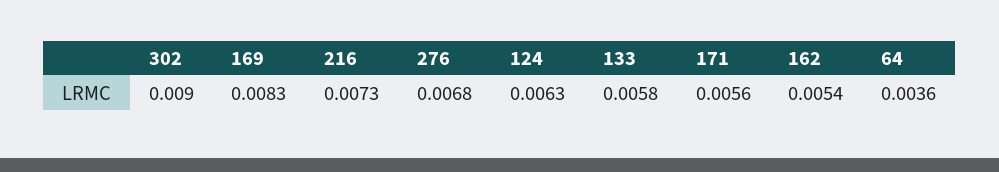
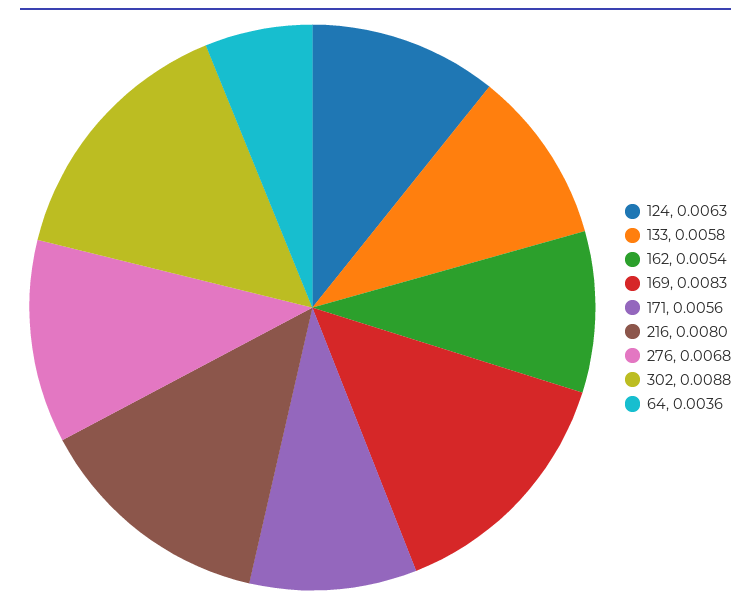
  {
-   "302": 0.009,
+   "302": 0.0088,
    "169": 0.0083,
-   "216": 0.0073,
+   "216": 0.008,
    "276": 0.0068,
    "124": 0.0063,
    "133": 0.0058,
    "171": 0.0056,
    "162": 0.0054,
    "64": 0.0036
  }

